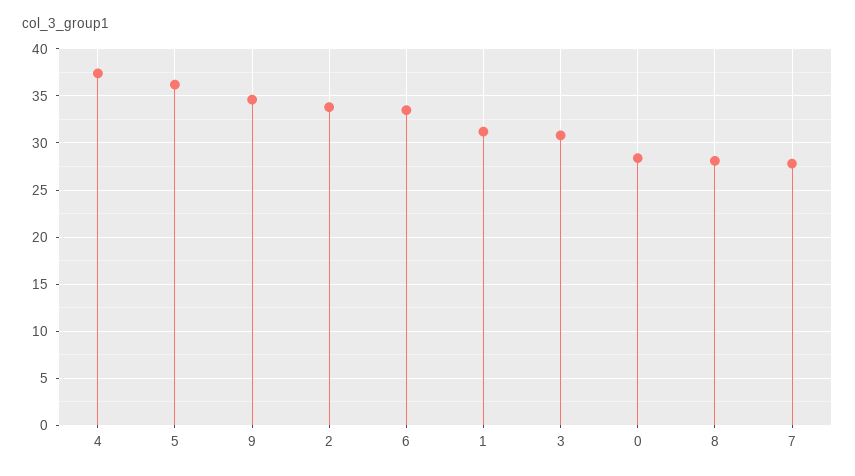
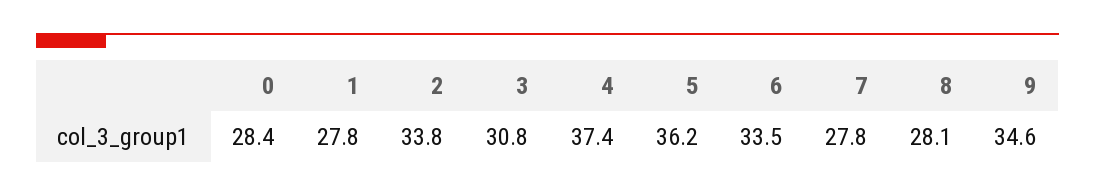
  {
    "4": 37.4,
    "5": 36.2,
    "9": 34.6,
    "2": 33.8,
    "6": 33.5,
-   "1": 31,
+   "1": 27.8,
    "3": 30.8,
    "0": 28.4,
    "8": 28.1,
    "7": 27.8
  }

